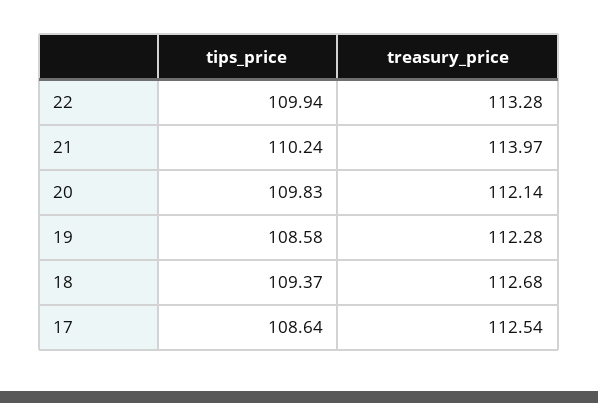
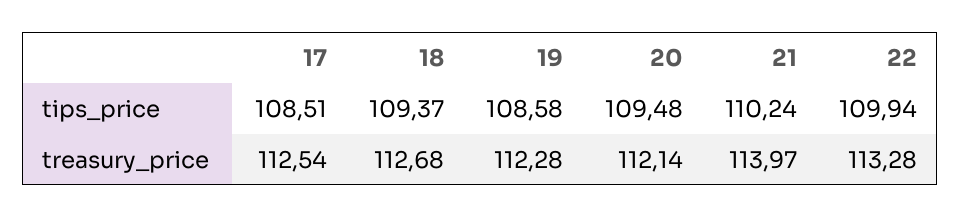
  {
    "tips_price": {
      "22": 109.94,
      "21": 110.24,
-     "20": 109.83,
+     "20": 109.48,
      "19": 108.58,
      "18": 109.37,
-     "17": 108.64
+     "17": 108.51
    },
    "treasury_price": {
      "22": 113.28,
      "21": 113.97,
      "20": 112.14,
      "19": 112.28,
      "18": 112.68,
      "17": 112.54
    }
  }

